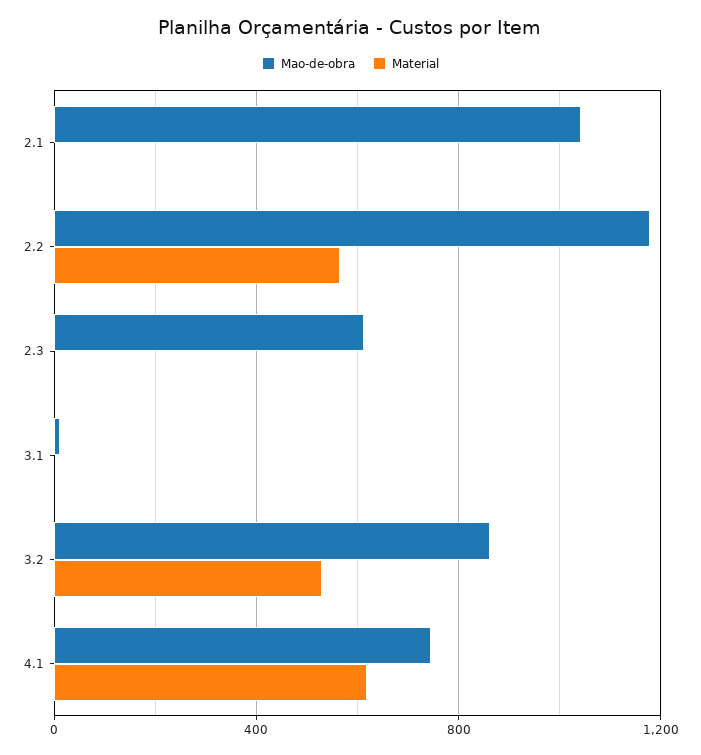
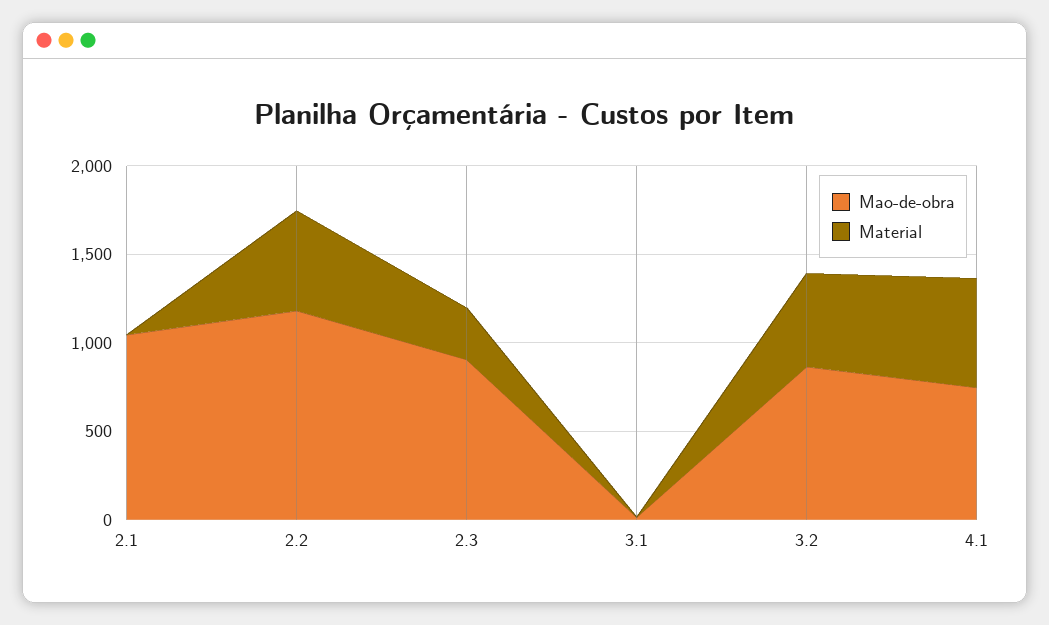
  {
    "Mao-de-obra": {
      "2.1": 1050,
      "2.2": 1200,
-     "2.3": 600,
+     "2.3": 900,
      "3.1": 0,
      "3.2": 850,
      "4.1": 750
    },
    "Material": {
      "2.1": 0,
      "2.2": 550,
-     "2.3": 0,
+     "2.3": 300,
      "3.1": 0,
      "3.2": 550,
      "4.1": 600
    }
  }

